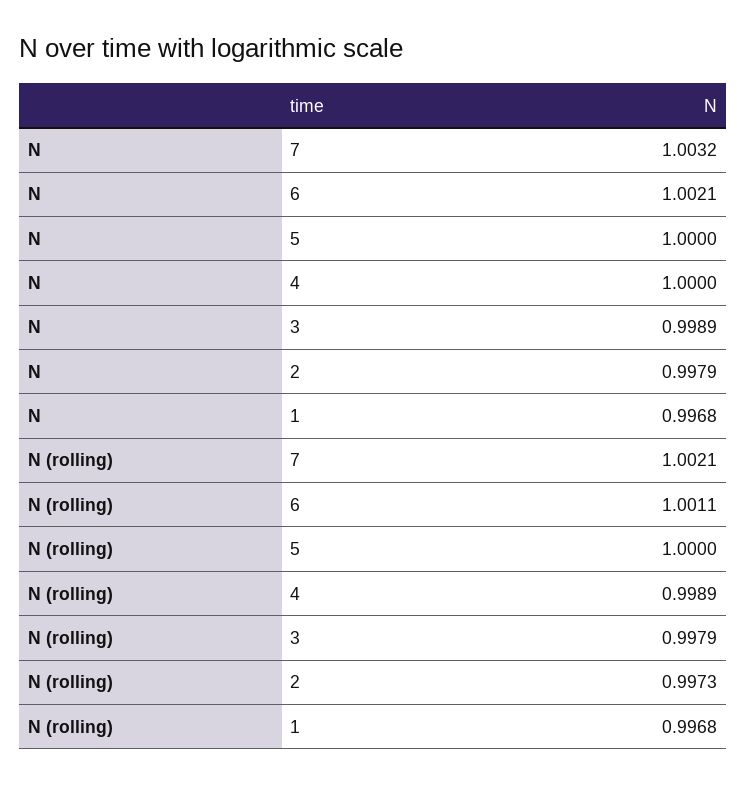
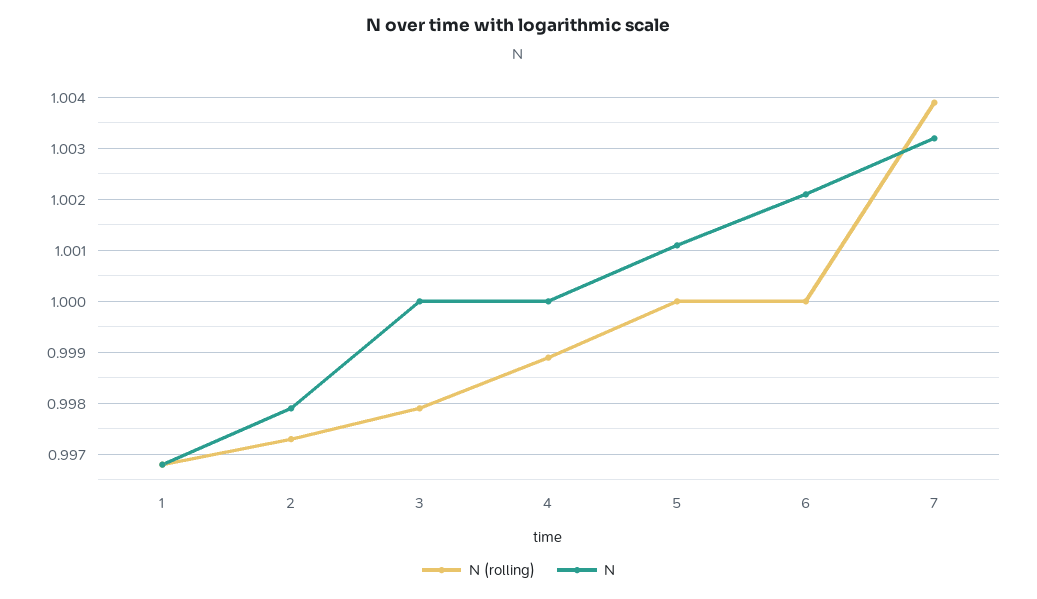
  {
    "N": {
      "7": 1.0032,
      "6": 1.0021,
-     "5": 1,
+     "5": 1.001,
      "4": 1,
-     "3": 0.9989,
+     "3": 1,
      "2": 0.9979,
      "1": 0.9968
    },
    "N (rolling)": {
-     "7": 1.0021,
+     "7": 1.004,
-     "6": 1.0011,
+     "6": 1,
      "5": 1,
      "4": 0.9989,
      "3": 0.9979,
      "2": 0.9973,
      "1": 0.9968
    }
  }

